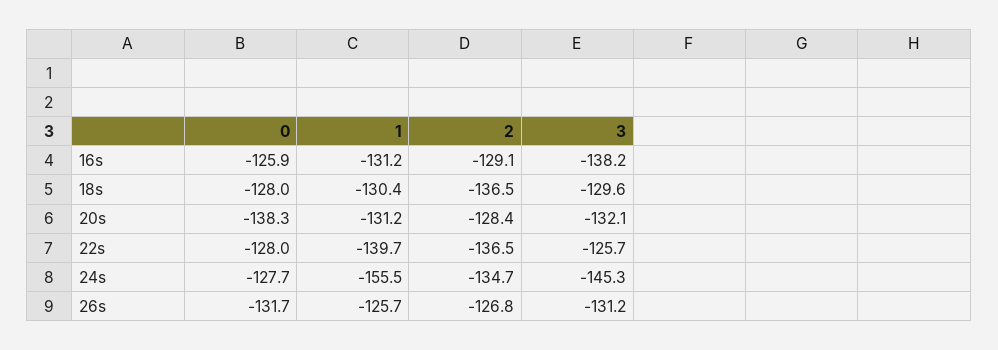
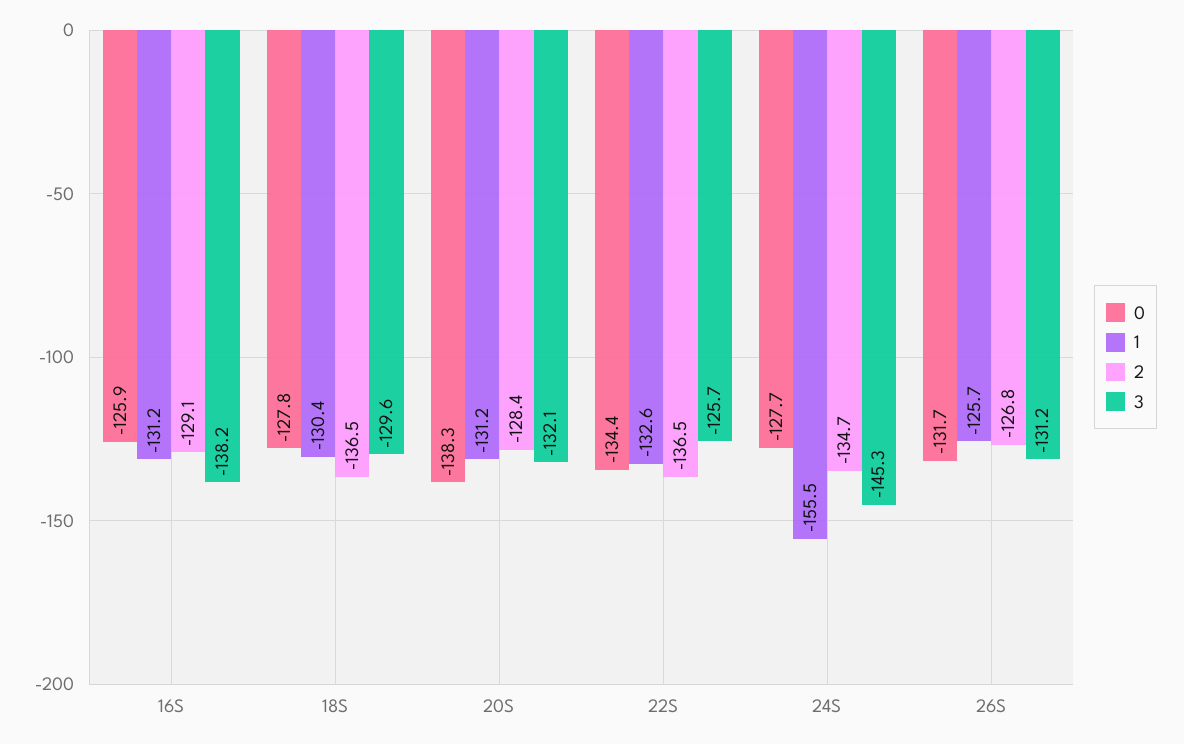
  {
    "0": {
      "16s": -125.9,
-     "18s": -128,
+     "18s": -127.8,
      "20s": -138.3,
-     "22s": -128,
+     "22s": -134.4,
      "24s": -127.7,
      "26s": -131.7
    },
    "1": {
      "16s": -131.2,
      "18s": -130.4,
      "20s": -131.2,
-     "22s": -139.7,
+     "22s": -132.6,
      "24s": -155.5,
      "26s": -125.7
    },
    "2": {
      "16s": -129.1,
      "18s": -136.5,
      "20s": -128.4,
      "22s": -136.5,
      "24s": -134.7,
      "26s": -126.8
    },
    "3": {
      "16s": -138.2,
      "18s": -129.6,
      "20s": -132.1,
      "22s": -125.7,
      "24s": -145.3,
      "26s": -131.2
    }
  }

